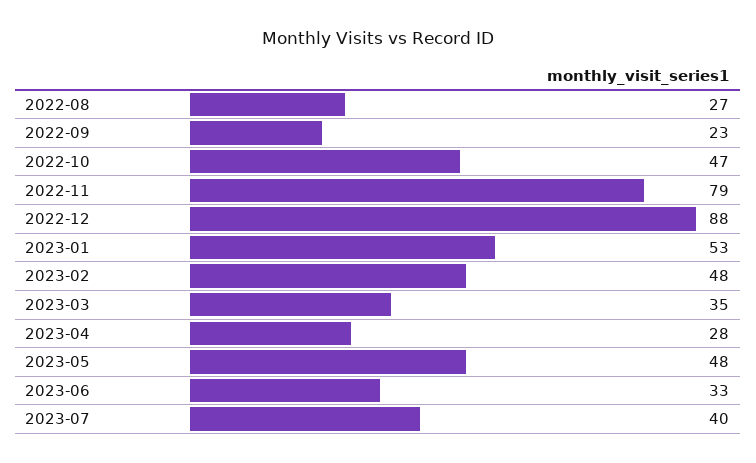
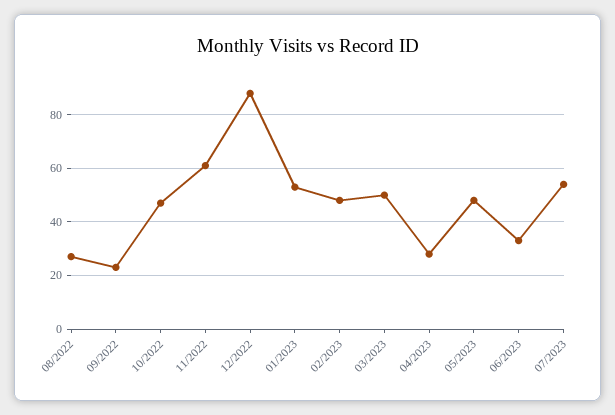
  {
    "2022-08": 27,
    "2022-09": 23,
    "2022-10": 47,
-   "2022-11": 79,
+   "2022-11": 60,
    "2022-12": 88,
    "2023-01": 53,
    "2023-02": 48,
-   "2023-03": 35,
+   "2023-03": 50,
    "2023-04": 28,
    "2023-05": 48,
    "2023-06": 33,
-   "2023-07": 40
+   "2023-07": 55
  }

